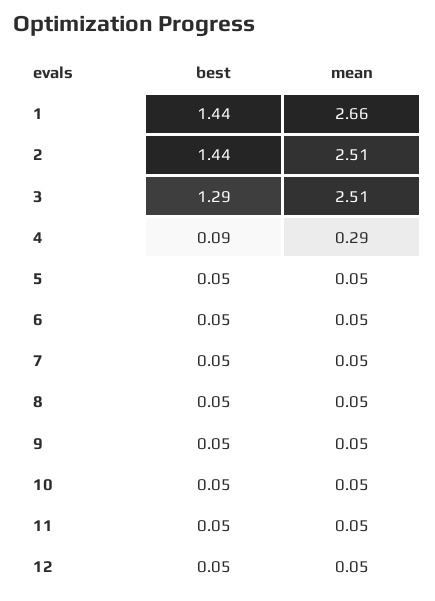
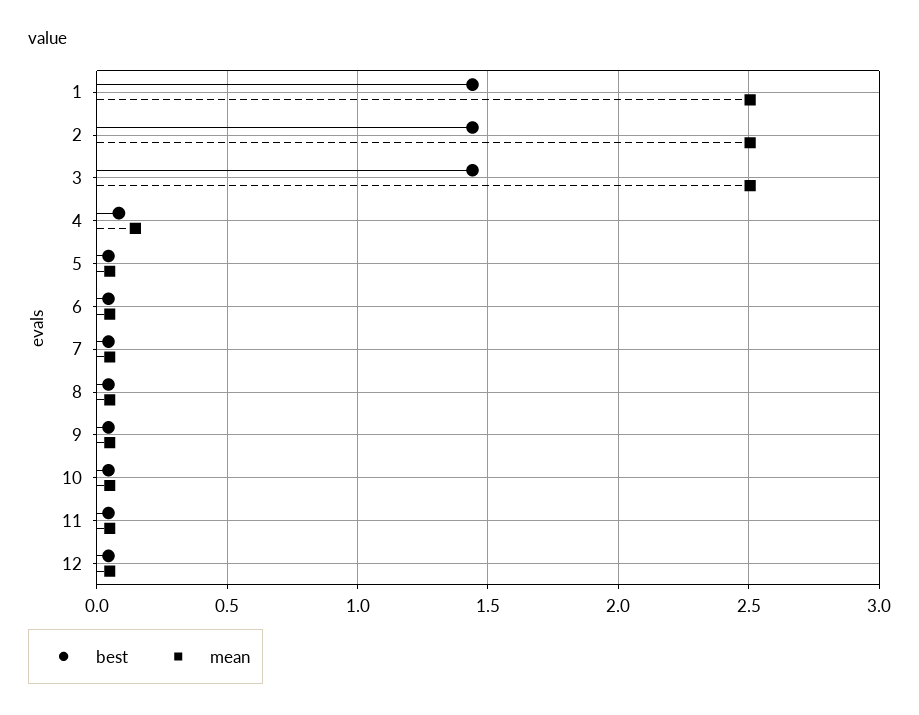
  {
    "best": {
      "1": 1.44,
      "2": 1.44,
-     "3": 1.29,
+     "3": 1.45,
      "4": 0.09,
      "5": 0.05,
      "6": 0.05,
      "7": 0.05,
      "8": 0.05,
      "9": 0.05,
      "10": 0.05,
      "11": 0.05,
      "12": 0.05
    },
    "mean": {
-     "1": 2.66,
+     "1": 2.5,
      "2": 2.51,
      "3": 2.51,
-     "4": 0.29,
+     "4": 0.15,
      "5": 0.05,
      "6": 0.05,
      "7": 0.05,
      "8": 0.05,
      "9": 0.05,
      "10": 0.05,
      "11": 0.05,
      "12": 0.05
    }
  }

